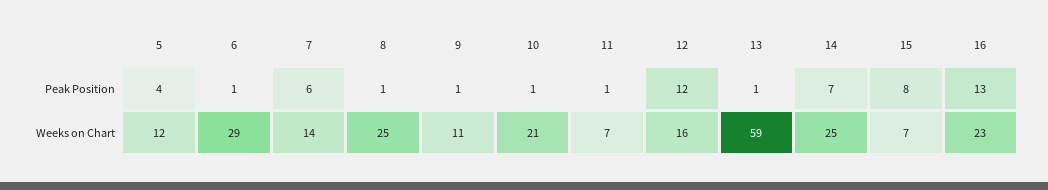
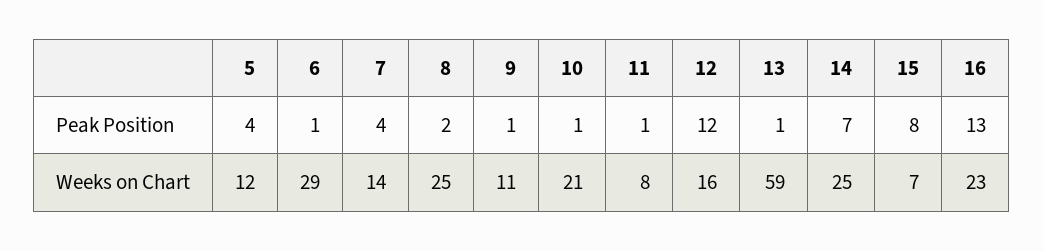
  {
    "5": {
      "Peak Position": 4,
      "Weeks on Chart": 12
    },
    "6": {
      "Peak Position": 1,
      "Weeks on Chart": 29
    },
    "7": {
-     "Peak Position": 6,
+     "Peak Position": 4,
      "Weeks on Chart": 14
    },
    "8": {
-     "Peak Position": 1,
+     "Peak Position": 2,
      "Weeks on Chart": 25
    },
    "9": {
      "Peak Position": 1,
      "Weeks on Chart": 11
    },
    "10": {
      "Peak Position": 1,
      "Weeks on Chart": 21
    },
    "11": {
      "Peak Position": 1,
-     "Weeks on Chart": 7
+     "Weeks on Chart": 8
    },
    "12": {
      "Peak Position": 12,
      "Weeks on Chart": 16
    },
    "13": {
      "Peak Position": 1,
      "Weeks on Chart": 59
    },
    "14": {
      "Peak Position": 7,
      "Weeks on Chart": 25
    },
    "15": {
      "Peak Position": 8,
      "Weeks on Chart": 7
    },
    "16": {
      "Peak Position": 13,
      "Weeks on Chart": 23
    }
  }

